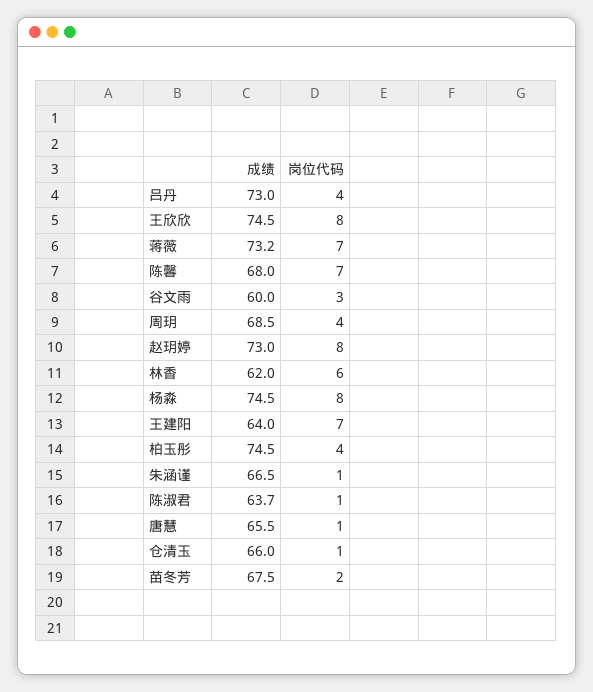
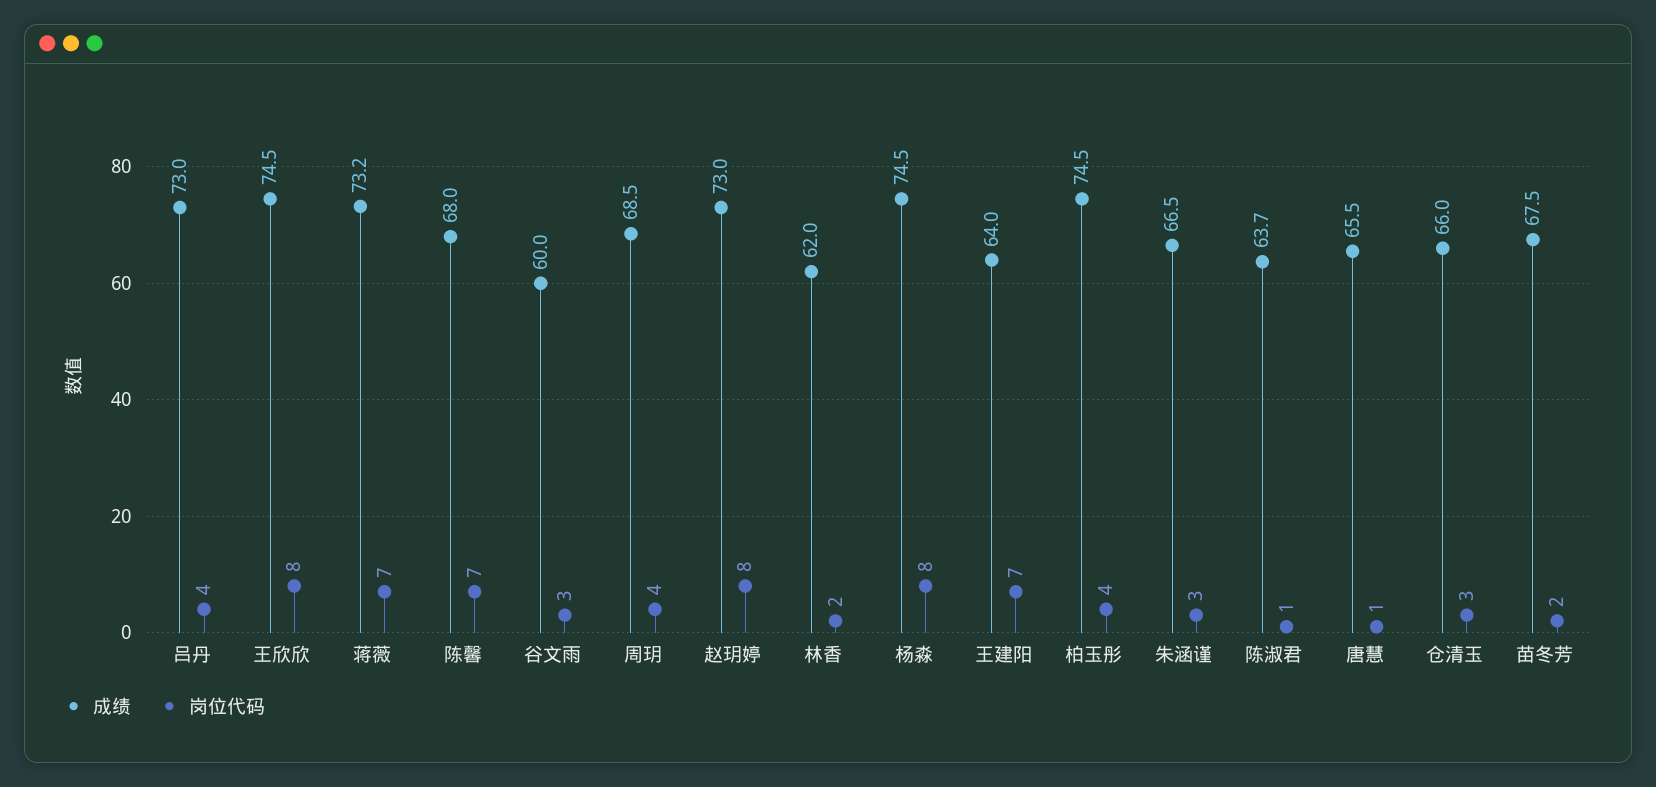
  {
    "成绩": {
      "吕丹": 73,
      "王欣欣": 74.5,
      "蒋薇": 73.2,
      "陈馨": 68,
      "谷文雨": 60,
      "周玥": 68.5,
      "赵玥婷": 73,
      "林香": 62,
      "杨淼": 74.5,
      "王建阳": 64,
      "柏玉彤": 74.5,
      "朱涵谨": 66.5,
      "陈淑君": 63.7,
      "唐慧": 65.5,
      "仓清玉": 66,
      "苗冬芳": 67.5
    },
    "岗位代码": {
      "吕丹": 4,
      "王欣欣": 8,
      "蒋薇": 7,
      "陈馨": 7,
      "谷文雨": 3,
      "周玥": 4,
      "赵玥婷": 8,
-     "林香": 6,
+     "林香": 2,
      "杨淼": 8,
      "王建阳": 7,
      "柏玉彤": 4,
-     "朱涵谨": 1,
+     "朱涵谨": 3,
      "陈淑君": 1,
      "唐慧": 1,
-     "仓清玉": 1,
+     "仓清玉": 3,
      "苗冬芳": 2
    }
  }

